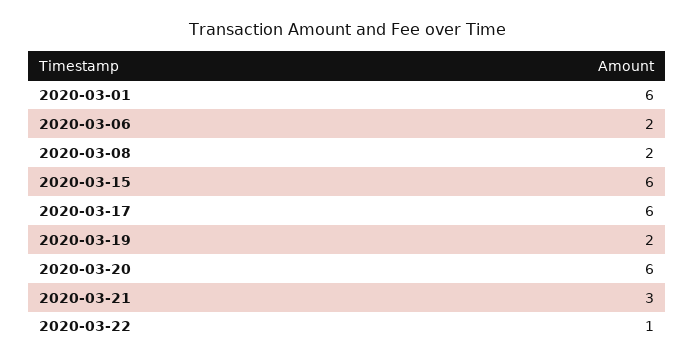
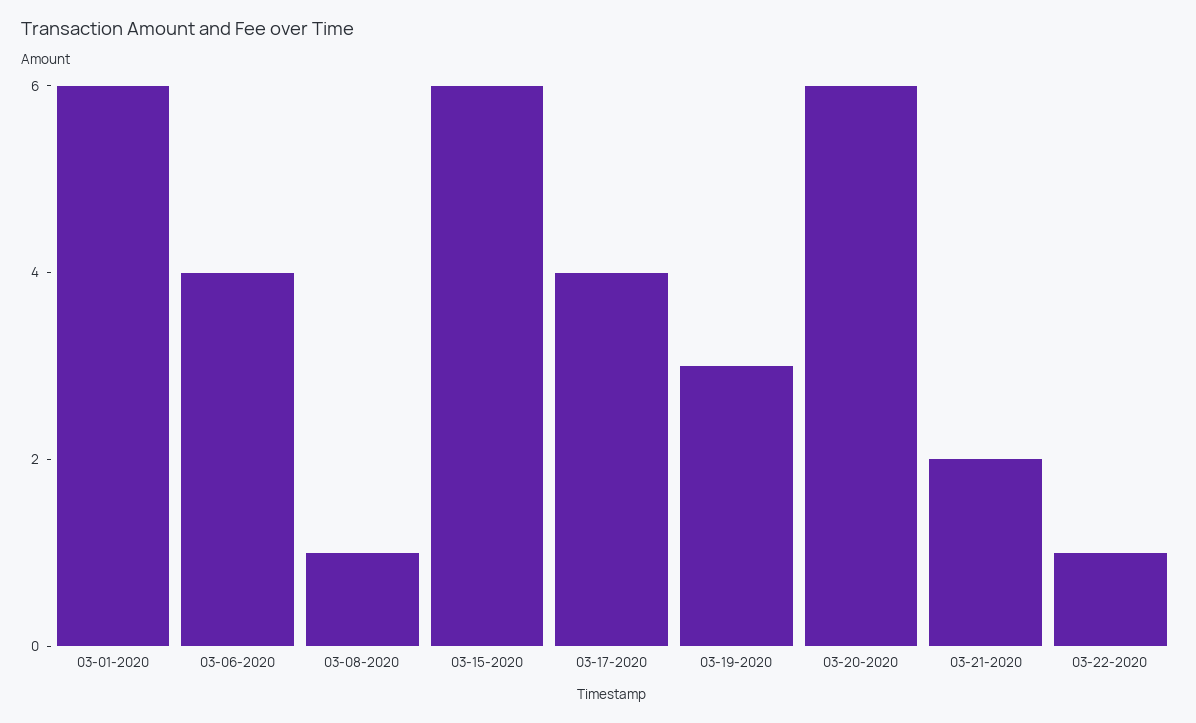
  {
    "2020-03-01": 6,
-   "2020-03-06": 2,
+   "2020-03-06": 4,
-   "2020-03-08": 2,
+   "2020-03-08": 1,
    "2020-03-15": 6,
-   "2020-03-17": 6,
+   "2020-03-17": 4,
-   "2020-03-19": 2,
+   "2020-03-19": 3,
    "2020-03-20": 6,
-   "2020-03-21": 3,
+   "2020-03-21": 2,
    "2020-03-22": 1
  }

